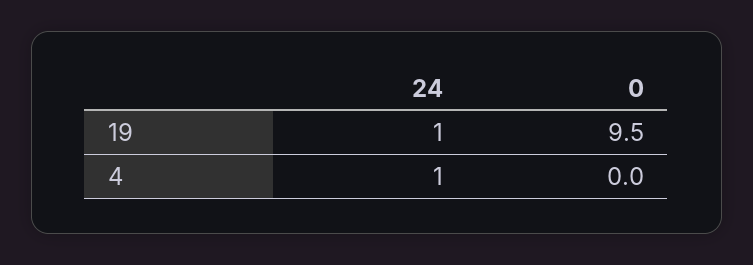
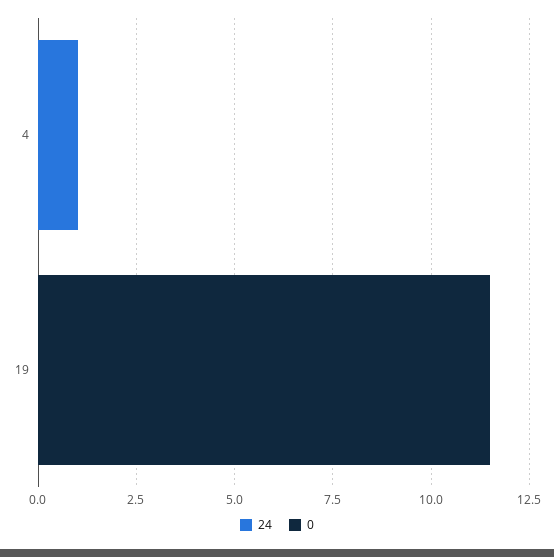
  {
    "24": {
-     "19": 1,
+     "19": 0,
      "4": 1
    },
    "0": {
-     "19": 9.5,
+     "19": 11.5,
      "4": 0
    }
  }

